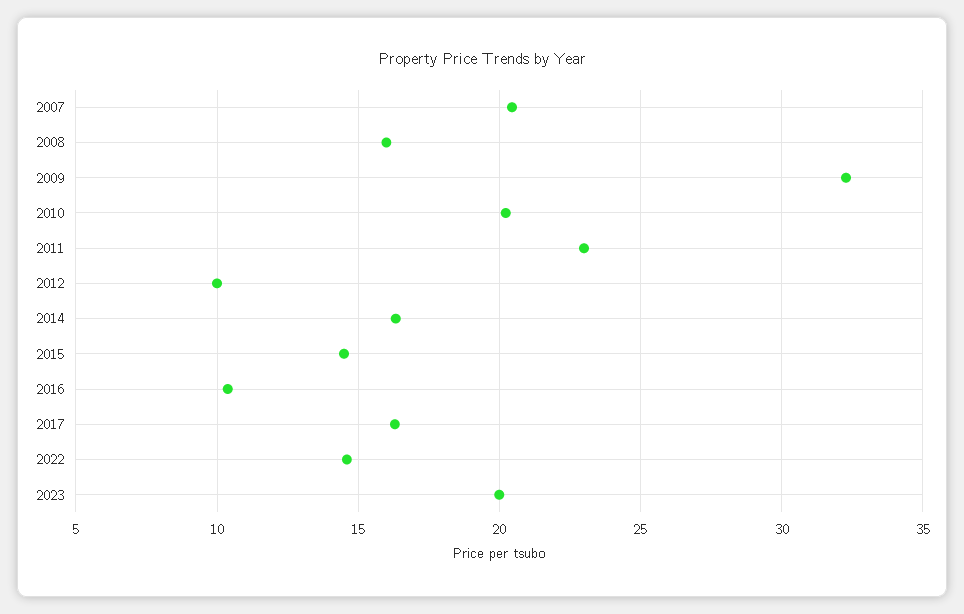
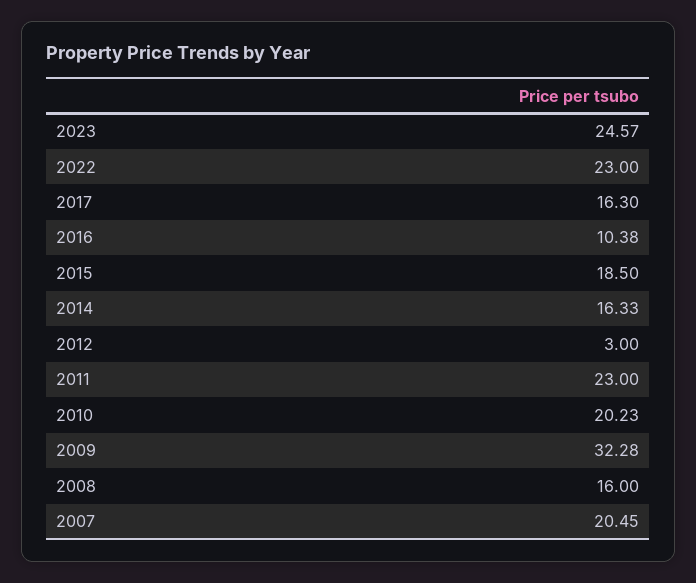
  {
    "2007": 20.45,
    "2008": 16,
    "2009": 32.28,
    "2010": 20.23,
    "2011": 23,
-   "2012": 10,
+   "2012": 3,
    "2014": 16.33,
-   "2015": 14.5,
+   "2015": 18.5,
    "2016": 10.38,
    "2017": 16.3,
-   "2022": 14.5,
+   "2022": 23,
-   "2023": 20
+   "2023": 24.57
  }

